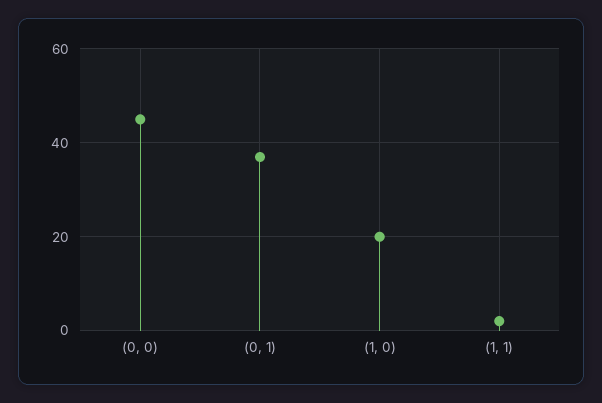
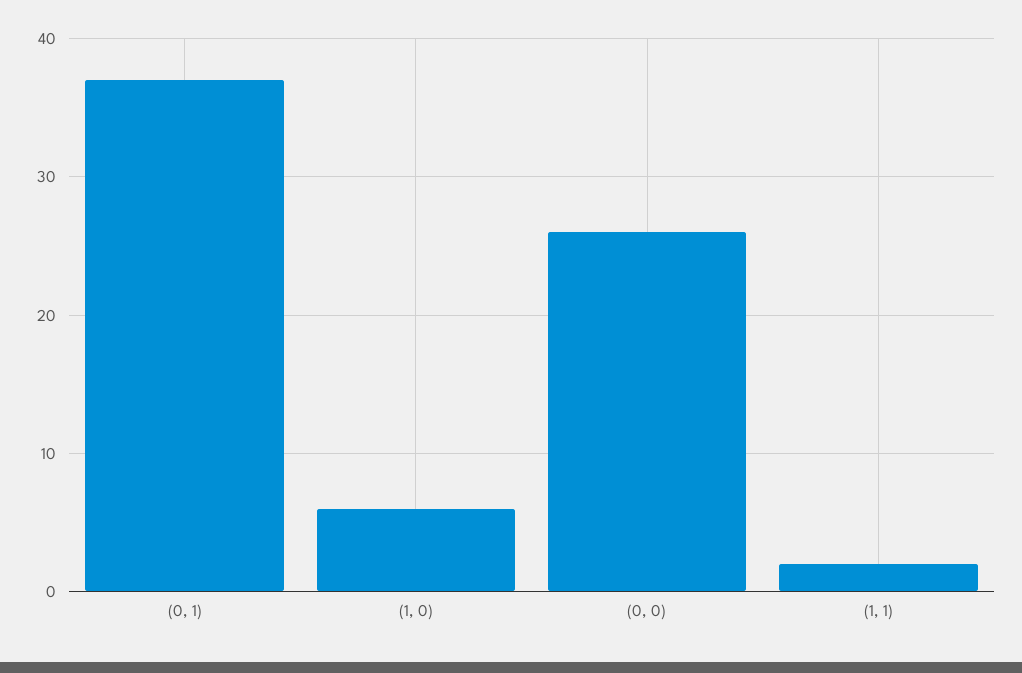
  {
-   "(0, 0)": 45,
+   "(0, 0)": 26,
    "(0, 1)": 37,
-   "(1, 0)": 20,
+   "(1, 0)": 6,
    "(1, 1)": 2
  }

